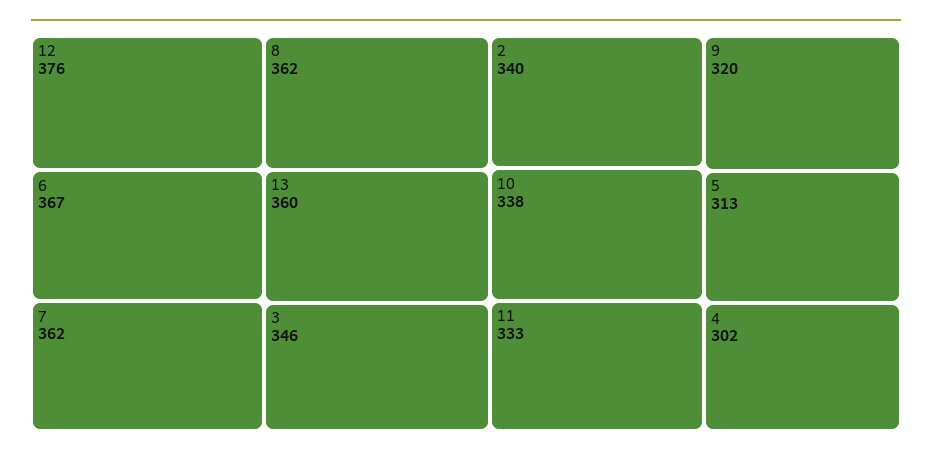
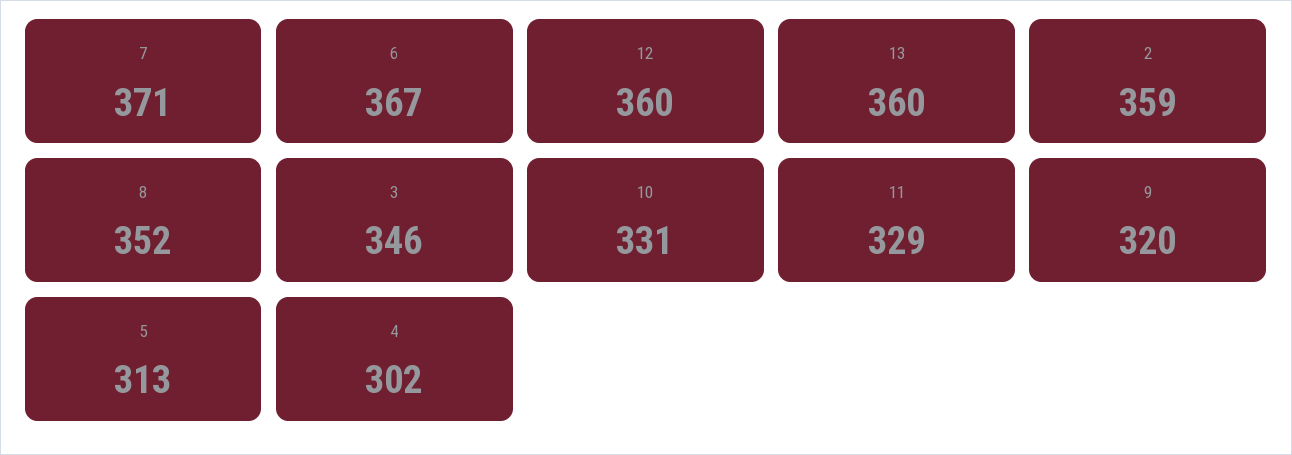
  {
-   "12": 376,
+   "12": 360,
    "6": 367,
-   "7": 362,
+   "7": 371,
-   "8": 362,
+   "8": 352,
    "13": 360,
    "3": 346,
-   "2": 340,
+   "2": 359,
-   "10": 338,
+   "10": 331,
-   "11": 333,
+   "11": 329,
    "9": 320,
    "5": 313,
    "4": 302
  }

